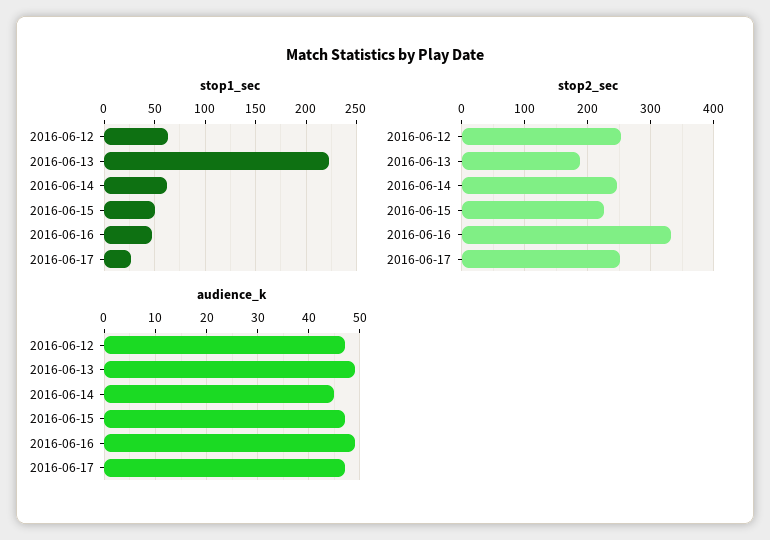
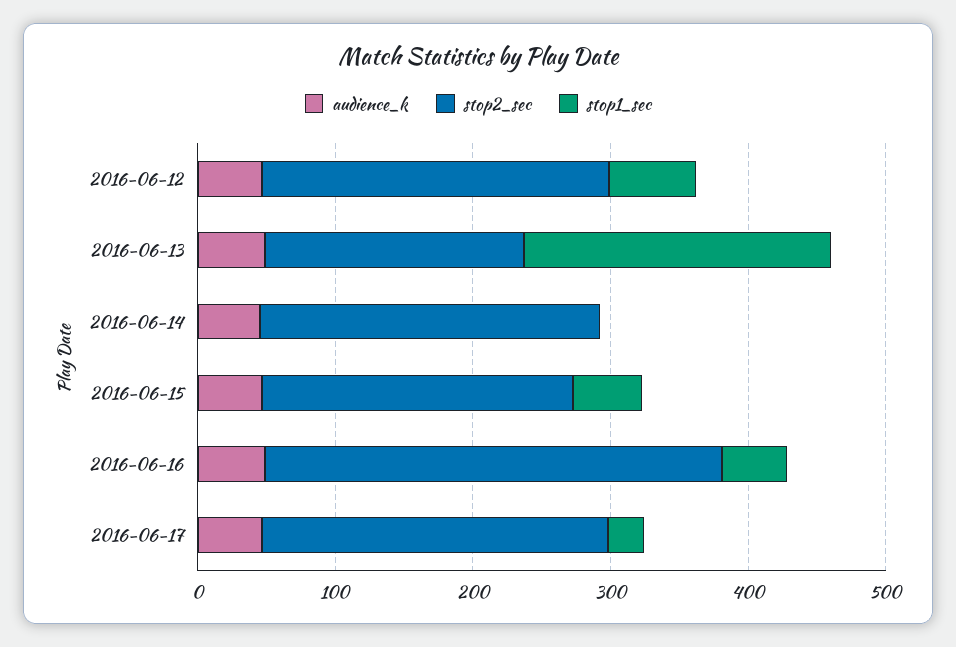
  {
    "stop1_sec": {
      "2016-06-12": 60,
      "2016-06-13": 220,
-     "2016-06-14": 60,
+     "2016-06-14": 0,
      "2016-06-15": 50,
      "2016-06-16": 50,
      "2016-06-17": 30
    },
    "stop2_sec": {
      "2016-06-12": 250,
      "2016-06-13": 190,
      "2016-06-14": 250,
      "2016-06-15": 230,
      "2016-06-16": 330,
      "2016-06-17": 250
    },
    "audience_k": {
      "2016-06-12": 45,
      "2016-06-13": 50,
      "2016-06-14": 45,
      "2016-06-15": 45,
      "2016-06-16": 50,
      "2016-06-17": 45
    }
  }

